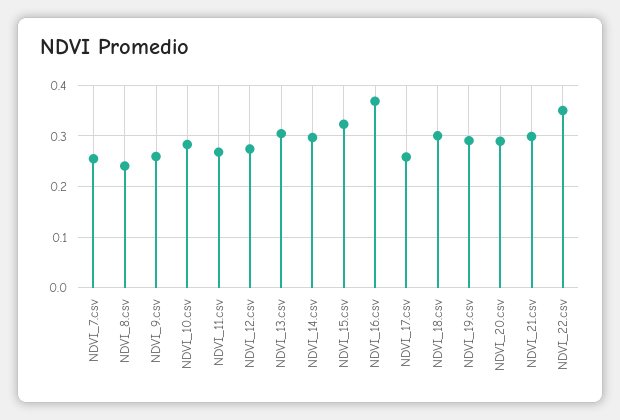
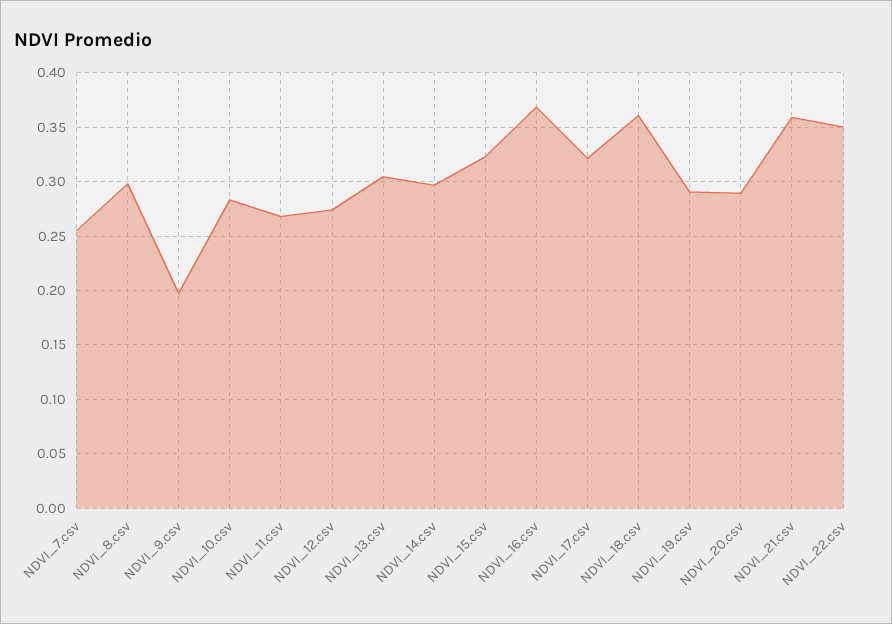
  {
    "NDVI_7.csv": 0.26,
-   "NDVI_8.csv": 0.24,
+   "NDVI_8.csv": 0.3,
-   "NDVI_9.csv": 0.26,
+   "NDVI_9.csv": 0.2,
    "NDVI_10.csv": 0.28,
    "NDVI_11.csv": 0.27,
    "NDVI_12.csv": 0.27,
    "NDVI_13.csv": 0.3,
    "NDVI_14.csv": 0.3,
    "NDVI_15.csv": 0.32,
    "NDVI_16.csv": 0.37,
-   "NDVI_17.csv": 0.26,
+   "NDVI_17.csv": 0.32,
-   "NDVI_18.csv": 0.3,
+   "NDVI_18.csv": 0.36,
    "NDVI_19.csv": 0.29,
    "NDVI_20.csv": 0.29,
-   "NDVI_21.csv": 0.3,
+   "NDVI_21.csv": 0.36,
    "NDVI_22.csv": 0.35
  }

